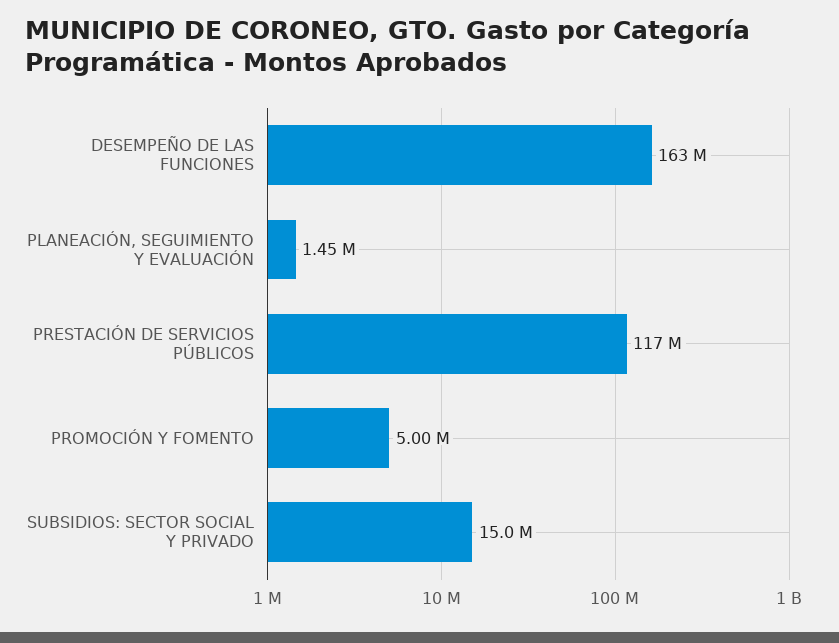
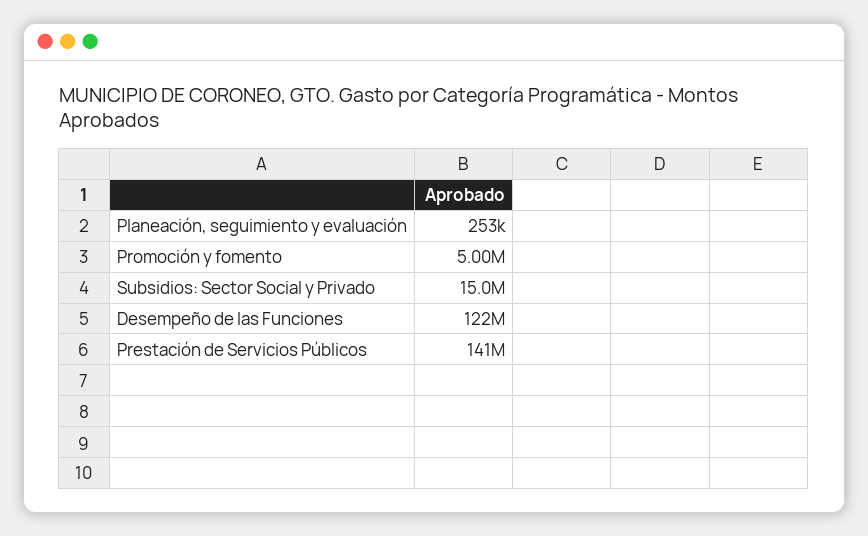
  {
-   "DESEMPEÑO DE LAS FUNCIONES": 163000000,
+   "DESEMPEÑO DE LAS FUNCIONES": 122000000,
-   "PLANEACIÓN, SEGUIMIENTO Y EVALUACIÓN": 1450000,
+   "PLANEACIÓN, SEGUIMIENTO Y EVALUACIÓN": 253000,
-   "PRESTACIÓN DE SERVICIOS PÚBLICOS": 117000000,
+   "PRESTACIÓN DE SERVICIOS PÚBLICOS": 141000000,
    "PROMOCIÓN Y FOMENTO": 5000000,
    "SUBSIDIOS: SECTOR SOCIAL Y PRIVADO": 15000000
  }

